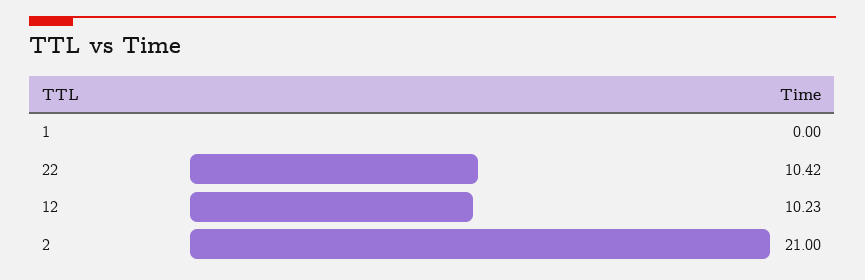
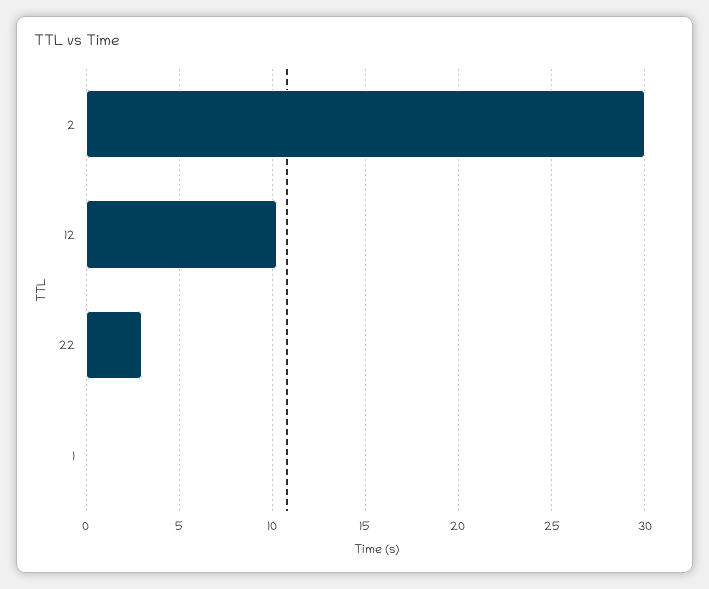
  {
    "1": 0,
-   "22": 10.42,
+   "22": 3,
    "12": 10.23,
-   "2": 21
+   "2": 30
  }

